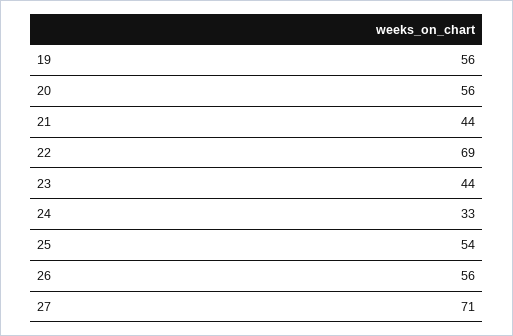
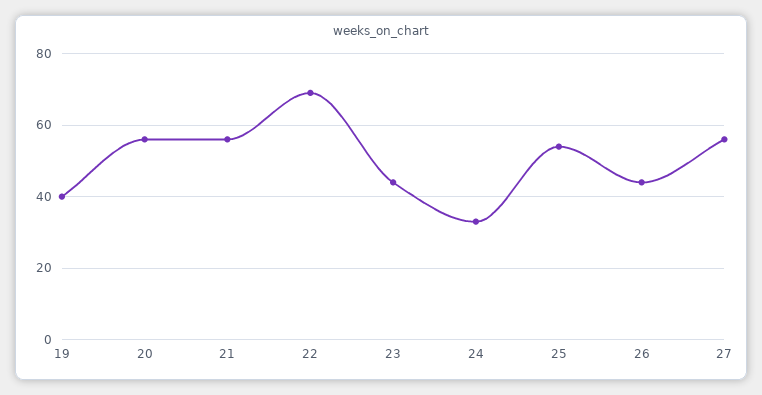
  {
-   "19": 56,
+   "19": 40,
    "20": 56,
-   "21": 44,
+   "21": 55,
    "22": 69,
    "23": 44,
    "24": 33,
    "25": 54,
-   "26": 56,
+   "26": 45,
-   "27": 71
+   "27": 55
  }

